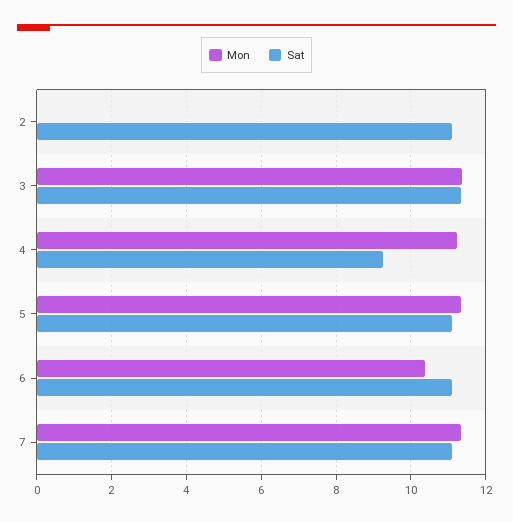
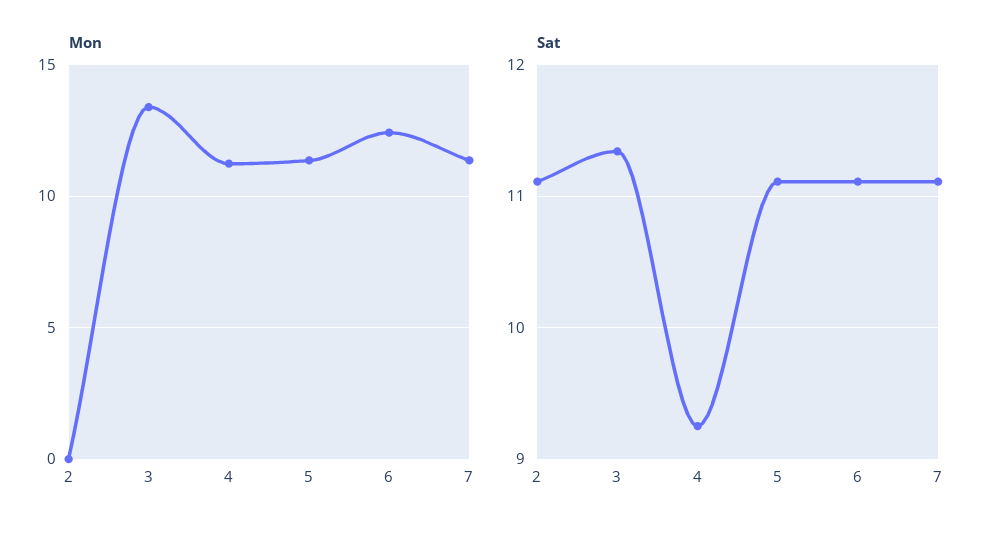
  {
    "Mon": {
      "2": 0,
-     "3": 11.4,
+     "3": 13.5,
      "4": 11.2,
      "5": 11.4,
-     "6": 10.4,
+     "6": 12.5,
      "7": 11.4
    },
    "Sat": {
      "2": 11.1,
      "3": 11.3,
      "4": 9.3,
      "5": 11.1,
      "6": 11.1,
      "7": 11.1
    }
  }

